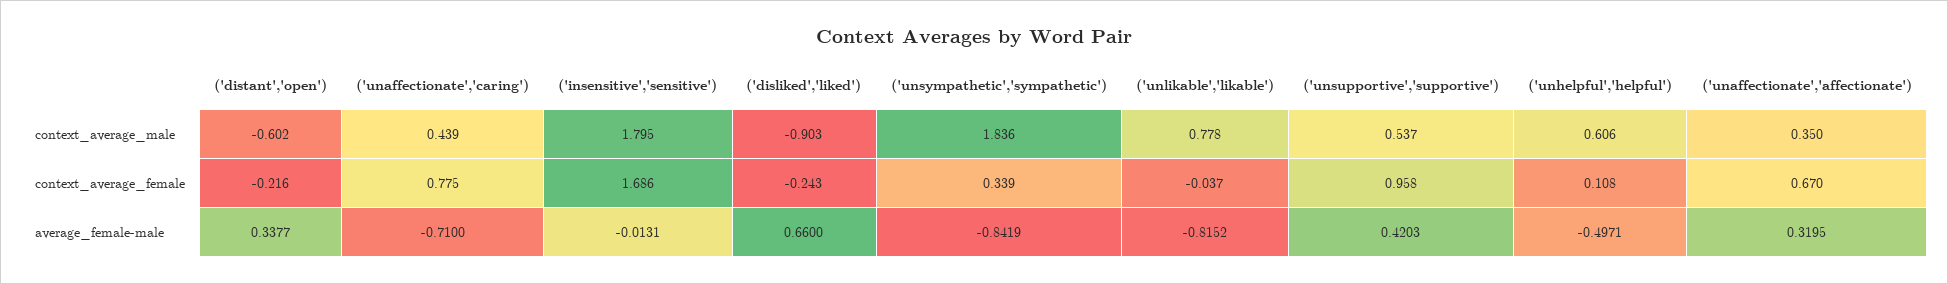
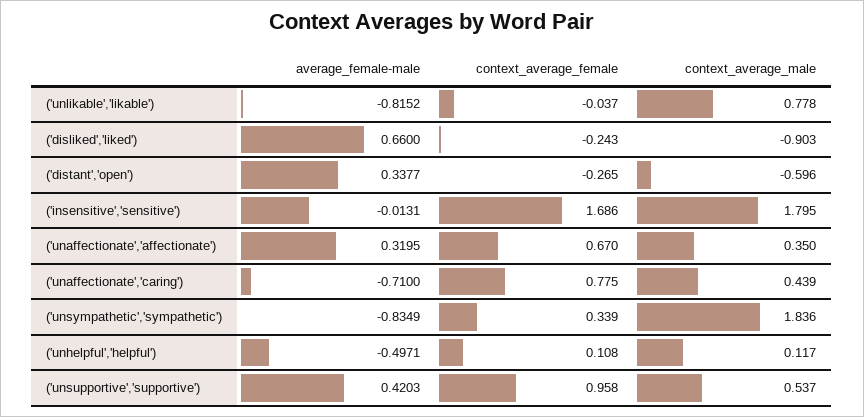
  {
    "('distant','open')": {
-     "context_average_male": -0.602,
+     "context_average_male": -0.596,
-     "context_average_female": -0.216,
+     "context_average_female": -0.265,
      "average_female-male": 0.3377
    },
    "('unaffectionate','caring')": {
      "context_average_male": 0.439,
      "context_average_female": 0.775,
      "average_female-male": -0.71
    },
    "('insensitive','sensitive')": {
      "context_average_male": 1.795,
      "context_average_female": 1.686,
      "average_female-male": -0.0131
    },
    "('disliked','liked')": {
      "context_average_male": -0.903,
      "context_average_female": -0.243,
      "average_female-male": 0.66
    },
    "('unsympathetic','sympathetic')": {
      "context_average_male": 1.836,
      "context_average_female": 0.339,
-     "average_female-male": -0.8419
+     "average_female-male": -0.8349
    },
    "('unlikable','likable')": {
      "context_average_male": 0.778,
      "context_average_female": -0.037,
      "average_female-male": -0.8152
    },
    "('unsupportive','supportive')": {
      "context_average_male": 0.537,
      "context_average_female": 0.958,
      "average_female-male": 0.4203
    },
    "('unhelpful','helpful')": {
-     "context_average_male": 0.606,
+     "context_average_male": 0.117,
      "context_average_female": 0.108,
      "average_female-male": -0.4971
    },
    "('unaffectionate','affectionate')": {
      "context_average_male": 0.35,
      "context_average_female": 0.67,
      "average_female-male": 0.3195
    }
  }

